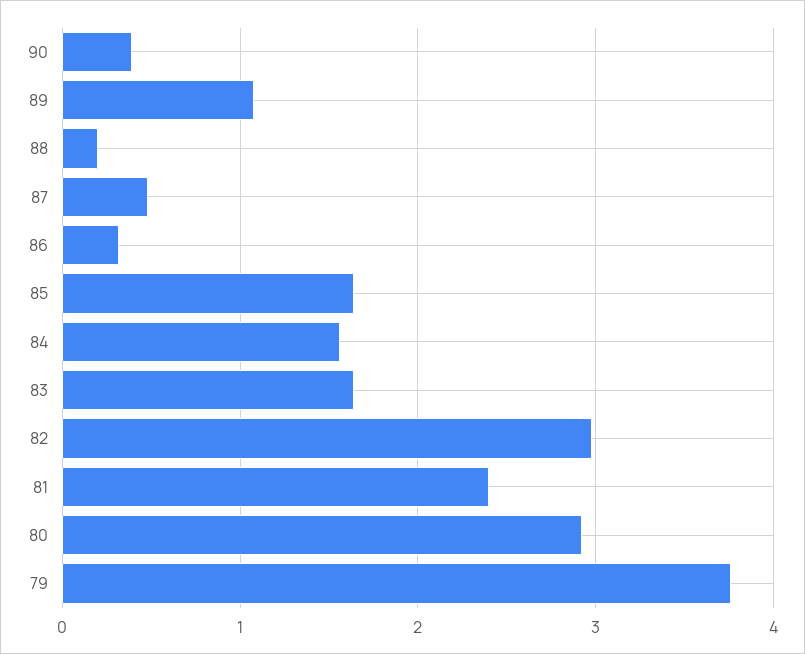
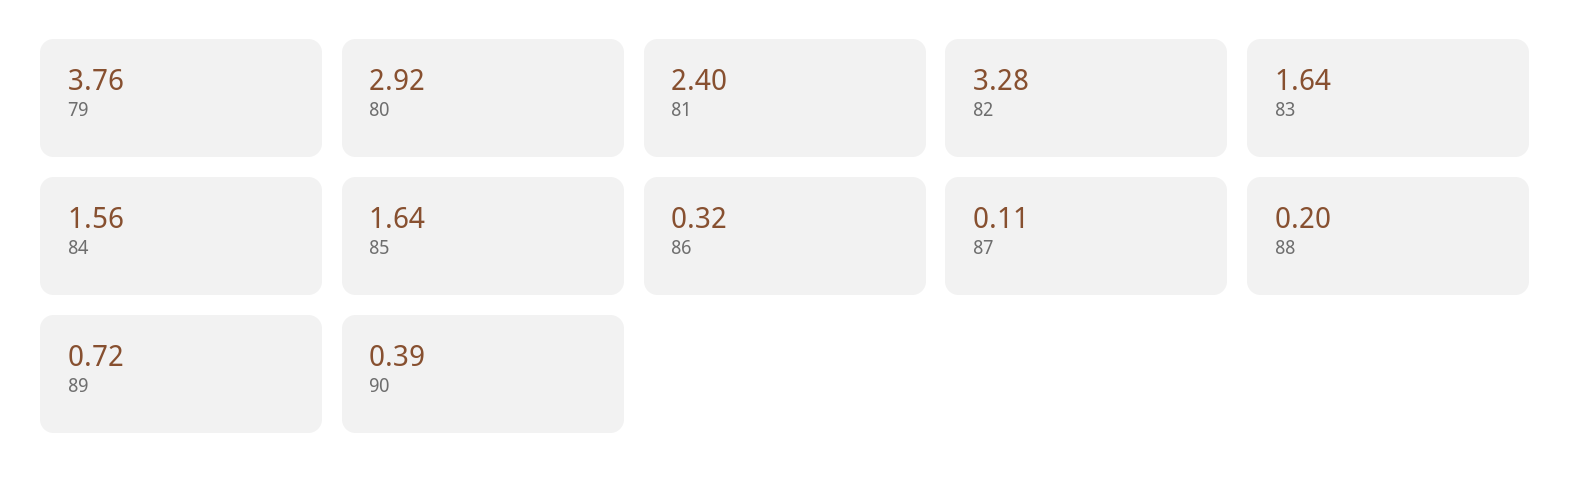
  {
    "90": 0.39,
-   "89": 1.1,
+   "89": 0.72,
    "88": 0.2,
-   "87": 0.5,
+   "87": 0.11,
    "86": 0.32,
    "85": 1.64,
    "84": 1.56,
    "83": 1.64,
-   "82": 3,
+   "82": 3.28,
    "81": 2.4,
    "80": 2.92,
    "79": 3.76
  }

